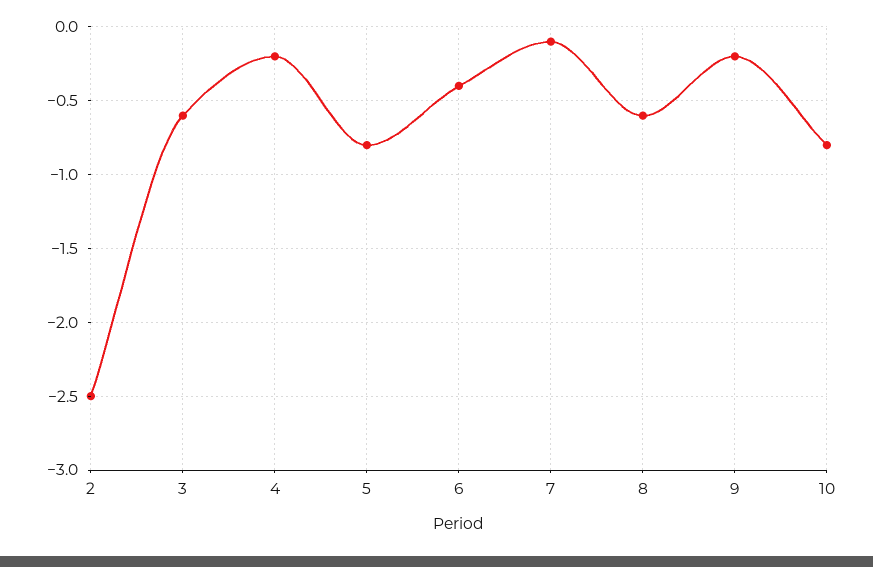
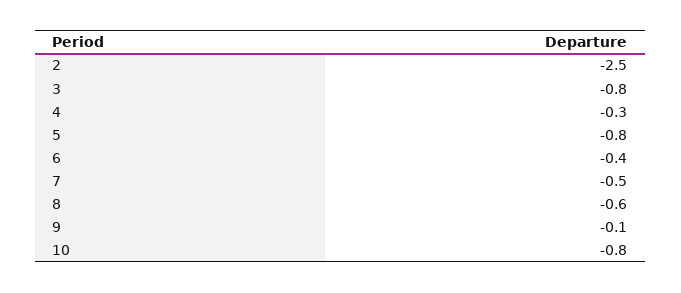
  {
    "2": -2.5,
-   "3": -0.6,
+   "3": -0.8,
-   "4": -0.2,
+   "4": -0.3,
    "5": -0.8,
    "6": -0.4,
-   "7": -0.1,
+   "7": -0.5,
    "8": -0.6,
-   "9": -0.2,
+   "9": -0.1,
    "10": -0.8
  }

